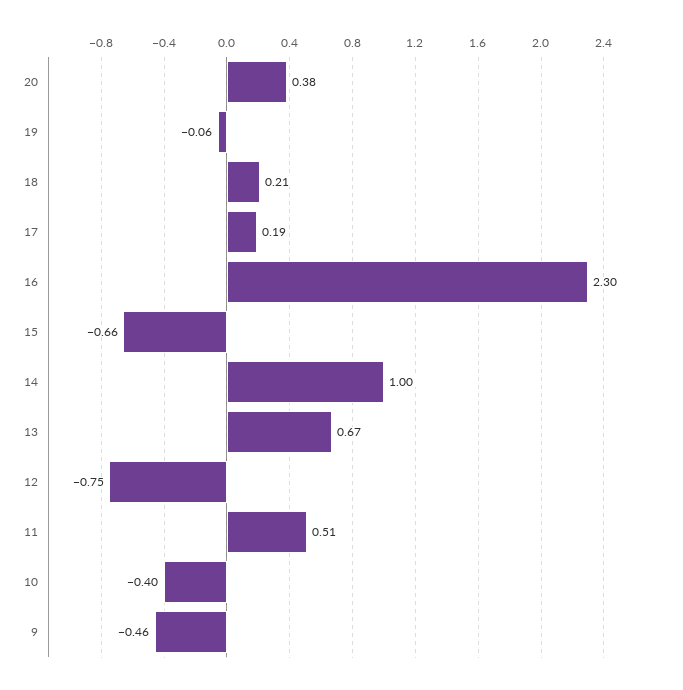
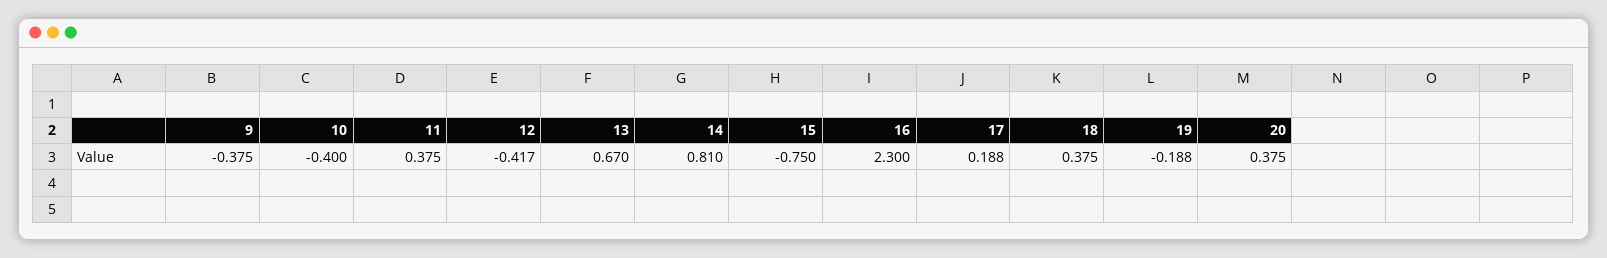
  {
    "20": 0.375,
-   "19": -0.06,
+   "19": -0.188,
-   "18": 0.21,
+   "18": 0.375,
    "17": 0.188,
    "16": 2.3,
-   "15": -0.66,
+   "15": -0.75,
-   "14": 1,
+   "14": 0.81,
    "13": 0.67,
-   "12": -0.75,
+   "12": -0.417,
-   "11": 0.51,
+   "11": 0.375,
    "10": -0.4,
-   "9": -0.46
+   "9": -0.375
  }

